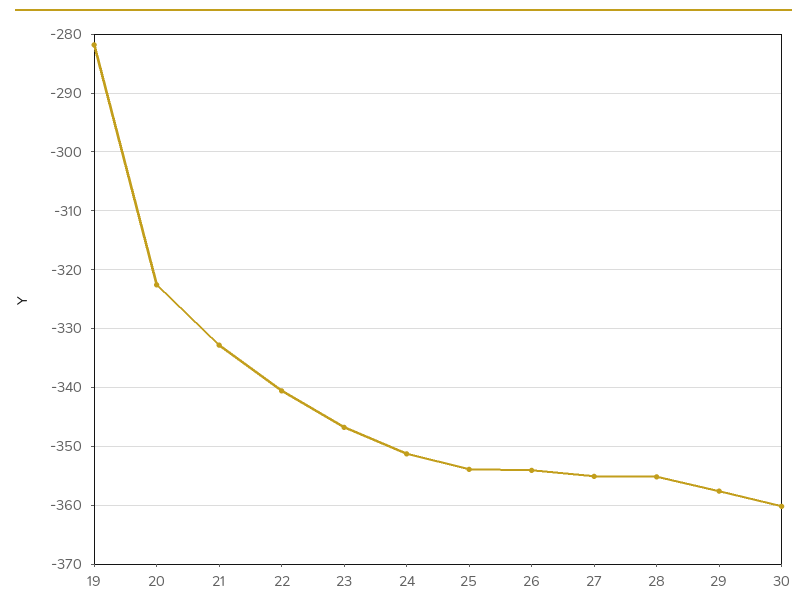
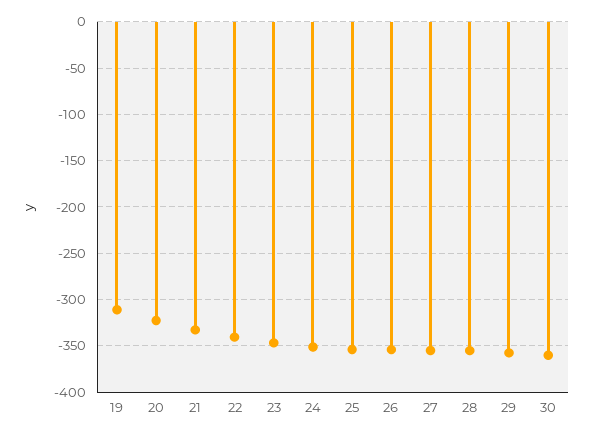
  {
-   "19": -282,
+   "19": -310,
    "20": -322,
    "21": -332,
    "22": -340,
    "23": -346,
    "24": -352,
    "25": -354,
    "26": -354,
    "27": -356,
    "28": -356,
    "29": -358,
    "30": -360
  }

